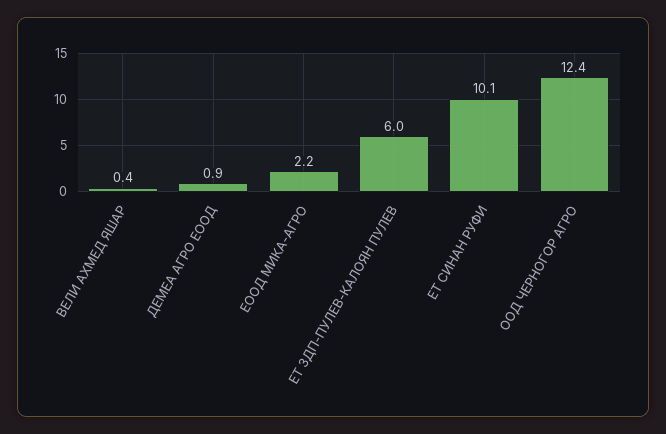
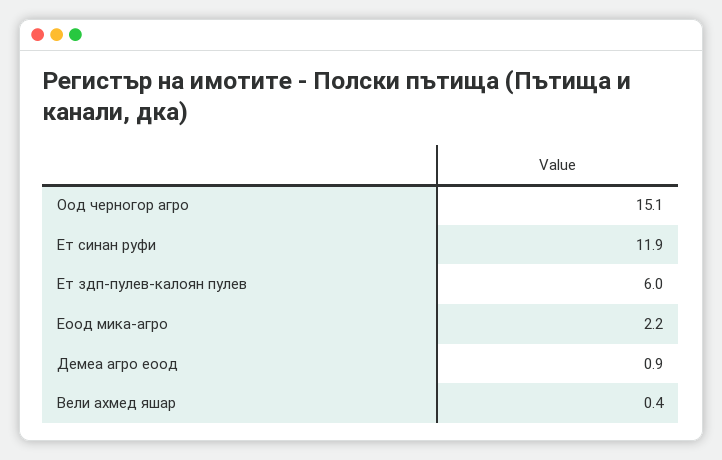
  {
    "ВЕЛИ АХМЕД ЯШАР": 0.4,
    "ДЕМЕА АГРО ЕООД": 0.9,
    "ЕООД МИКА-АГРО": 2.2,
    "ЕТ ЗДП-ПУЛЕВ-КАЛОЯН ПУЛЕВ": 6,
-   "ЕТ СИНАН РУФИ": 10.1,
+   "ЕТ СИНАН РУФИ": 11.9,
-   "ООД ЧЕРНОГОР АГРО": 12.4
+   "ООД ЧЕРНОГОР АГРО": 15.1
  }

